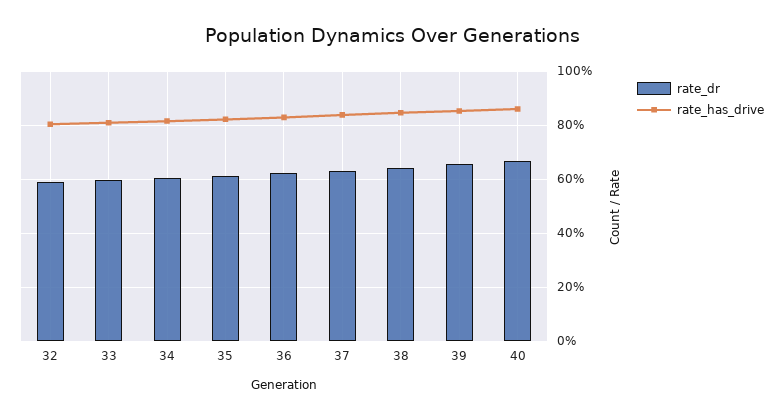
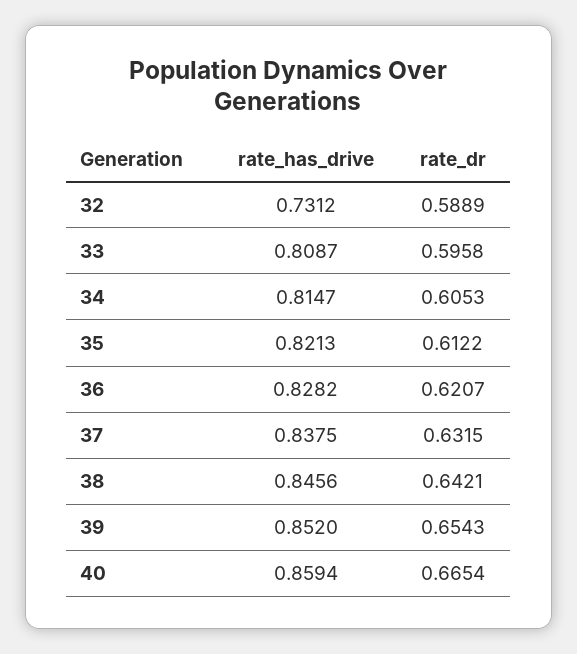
  {
    "rate_dr": {
      "32": 0.5889,
      "33": 0.5958,
      "34": 0.6053,
      "35": 0.6122,
      "36": 0.6207,
      "37": 0.6315,
      "38": 0.6421,
      "39": 0.6543,
      "40": 0.6654
    },
    "rate_has_drive": {
-     "32": 0.8,
+     "32": 0.7312,
      "33": 0.8087,
      "34": 0.8147,
      "35": 0.8213,
      "36": 0.8282,
      "37": 0.8375,
      "38": 0.8456,
      "39": 0.852,
      "40": 0.8594
    }
  }

